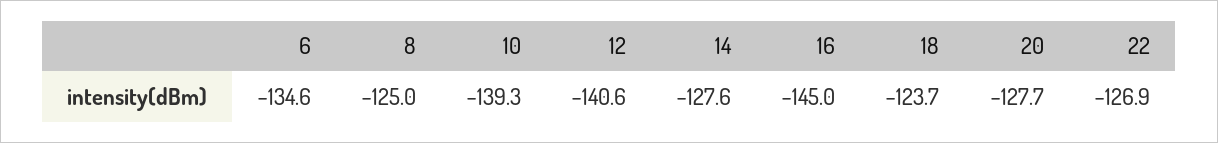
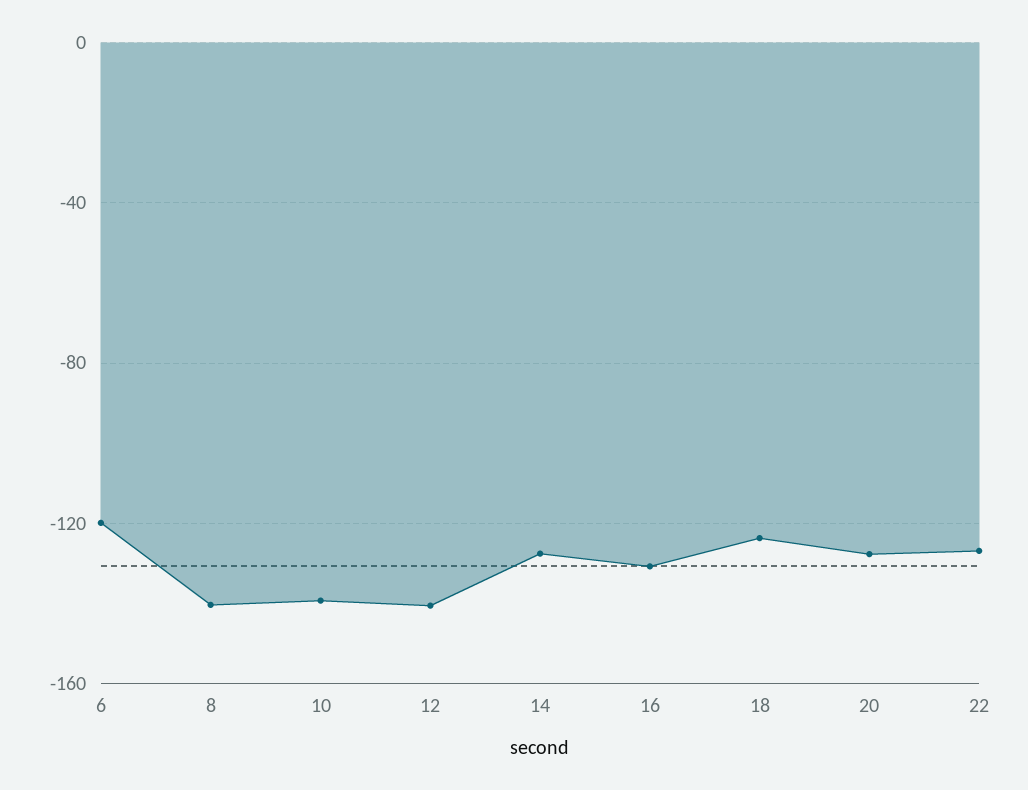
  {
-   "6": -134.6,
+   "6": -120,
-   "8": -125,
+   "8": -140,
    "10": -139.3,
    "12": -140.6,
    "14": -127.6,
-   "16": -145,
+   "16": -130,
    "18": -123.7,
    "20": -127.7,
    "22": -126.9
  }

